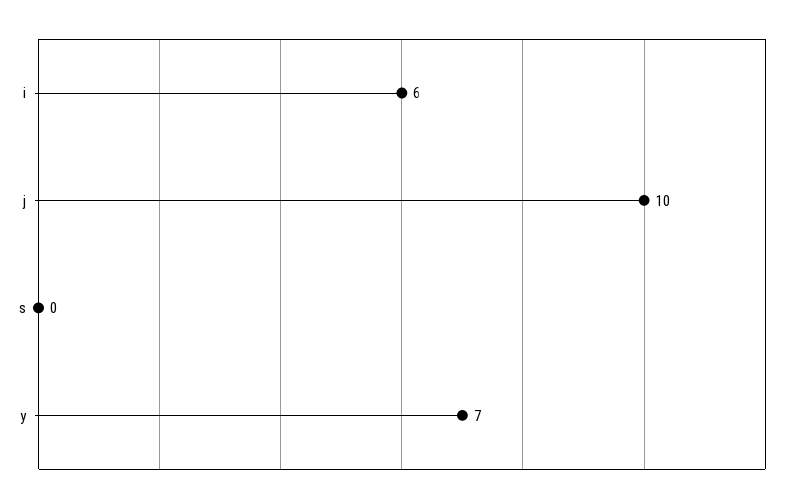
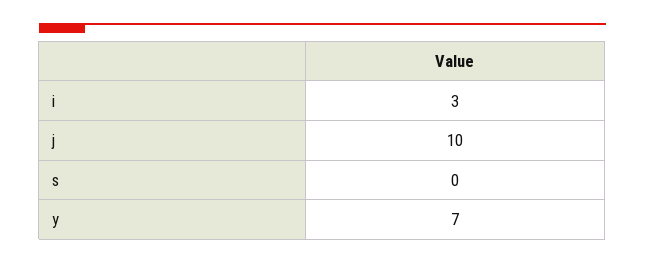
  {
-   "i": 6,
+   "i": 3,
    "j": 10,
    "s": 0,
    "y": 7
  }

